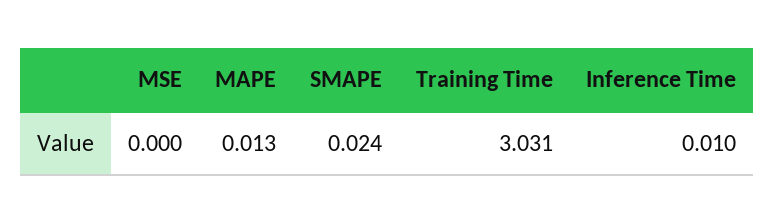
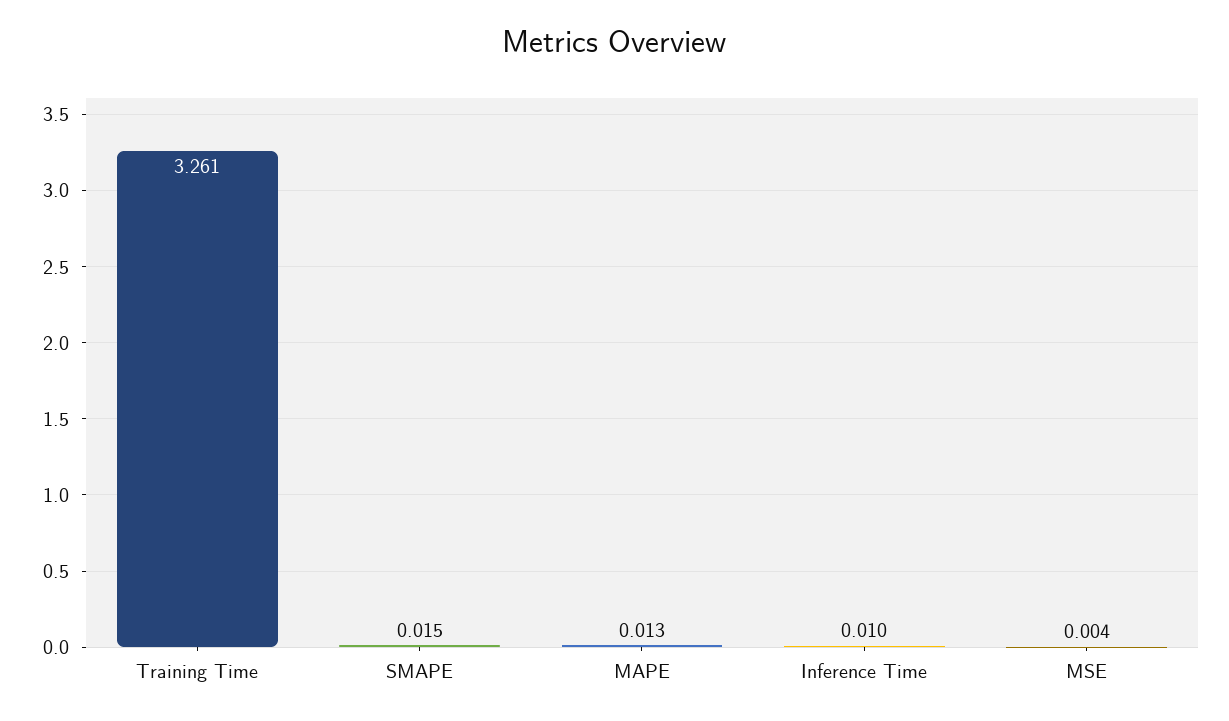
  {
-   "MSE": 0,
+   "MSE": 0.004,
    "MAPE": 0.013,
-   "SMAPE": 0.024,
+   "SMAPE": 0.015,
-   "Training Time": 3.031,
+   "Training Time": 3.261,
    "Inference Time": 0.01
  }

